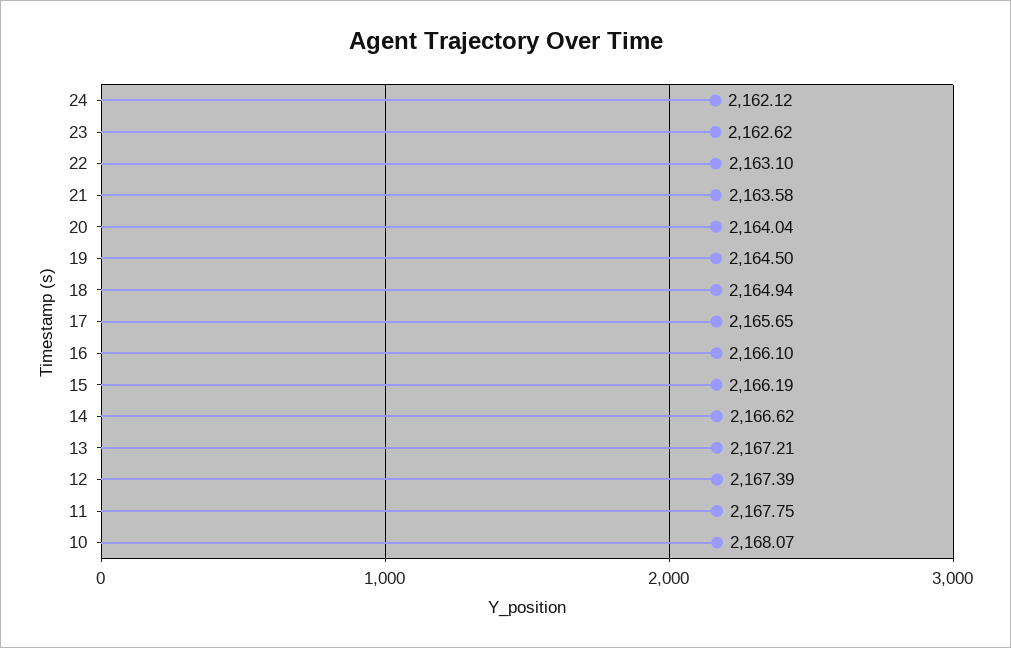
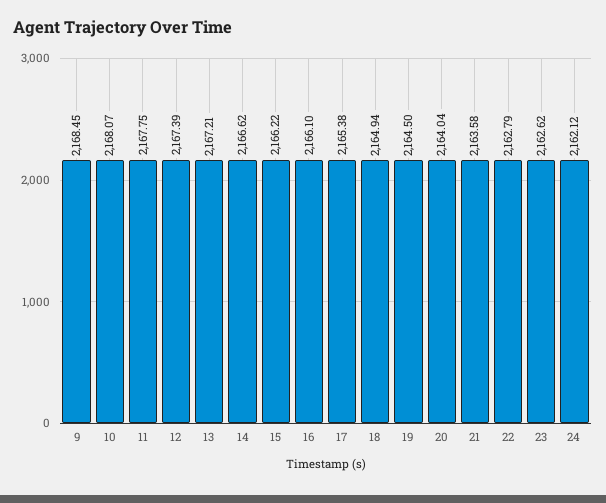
  {
    "24": 2162.12,
    "23": 2162.62,
-   "22": 2163.1,
+   "22": 2162.79,
    "21": 2163.58,
    "20": 2164.04,
    "19": 2164.5,
    "18": 2164.94,
-   "17": 2165.65,
+   "17": 2165.38,
    "16": 2166.1,
-   "15": 2166.19,
+   "15": 2166.22,
    "14": 2166.62,
    "13": 2167.21,
    "12": 2167.39,
    "11": 2167.75,
-   "10": 2168.07
+   "10": 2168.07,
+   "9": 2168.45
  }

